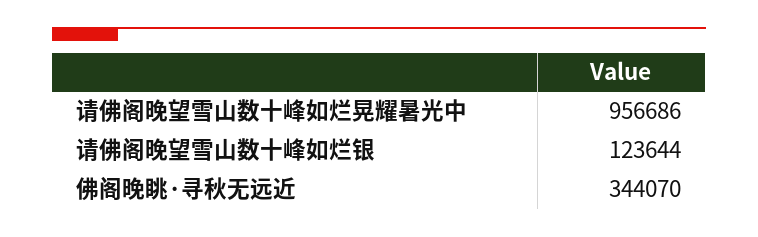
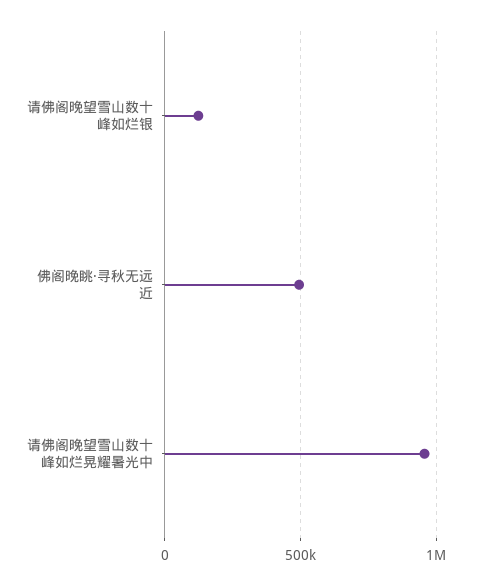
  {
    "请佛阁晚望雪山数十峰如烂晃耀暑光中": 956686,
    "请佛阁晚望雪山数十峰如烂银": 123644,
-   "佛阁晚眺·寻秋无远近": 344070
+   "佛阁晚眺·寻秋无远近": 500000
  }

